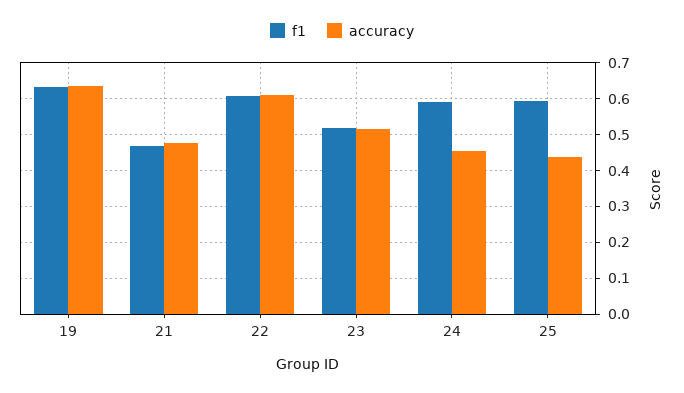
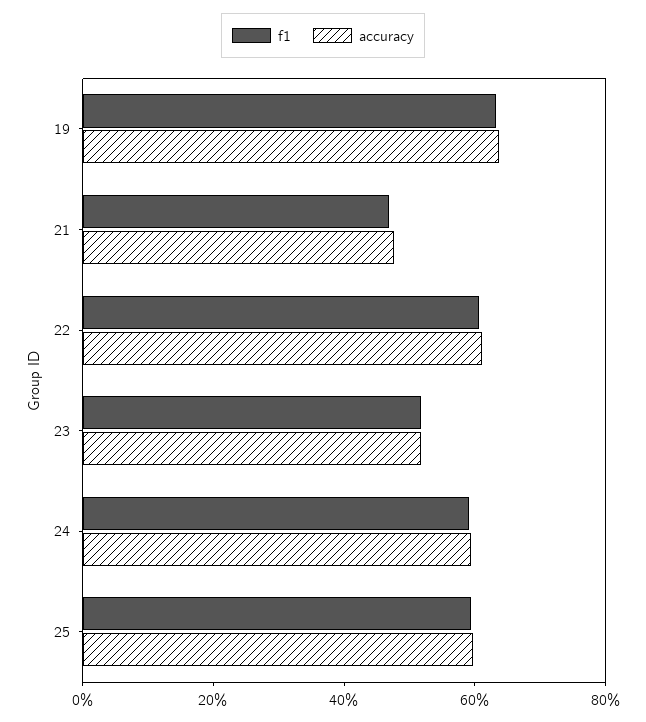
  {
    "f1": {
      "19": 0.64,
      "21": 0.46,
      "22": 0.6,
      "23": 0.52,
      "24": 0.6,
      "25": 0.6
    },
    "accuracy": {
      "19": 0.64,
      "21": 0.48,
      "22": 0.62,
      "23": 0.52,
-     "24": 0.46,
+     "24": 0.6,
-     "25": 0.44
+     "25": 0.6
    }
  }

